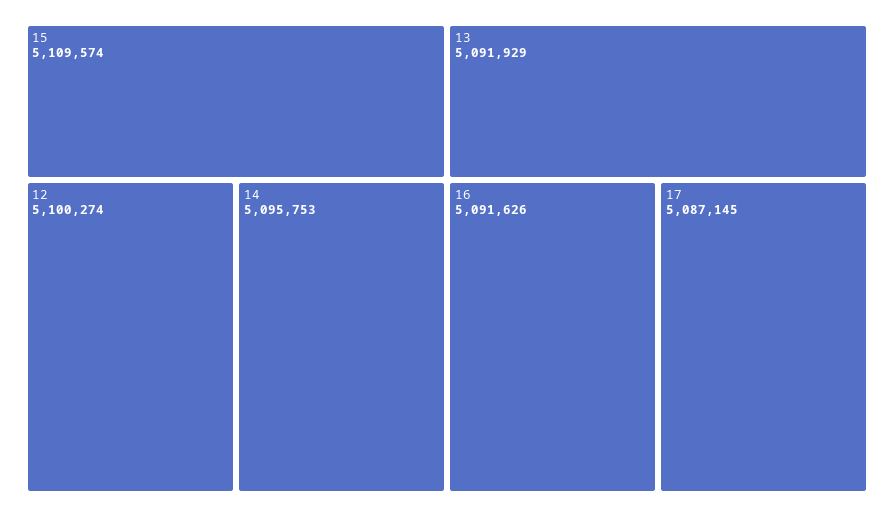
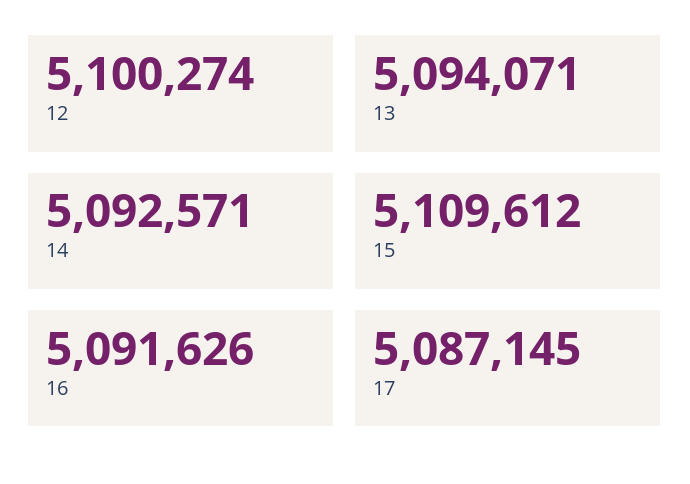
  {
-   "15": 5109574,
+   "15": 5109612,
    "12": 5100274,
-   "14": 5095753,
+   "14": 5092571,
-   "13": 5091929,
+   "13": 5094071,
    "16": 5091626,
    "17": 5087145
  }

